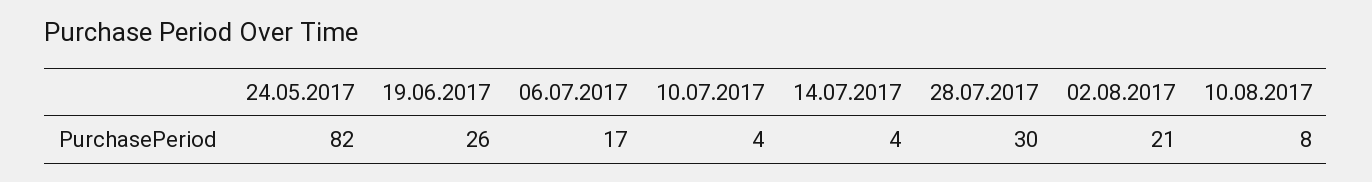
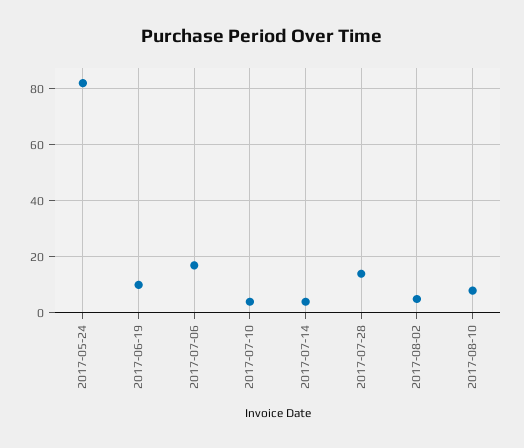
  {
    "24.05.2017": 82,
-   "19.06.2017": 26,
+   "19.06.2017": 10,
    "06.07.2017": 17,
    "10.07.2017": 4,
    "14.07.2017": 4,
-   "28.07.2017": 30,
+   "28.07.2017": 15,
-   "02.08.2017": 21,
+   "02.08.2017": 5,
    "10.08.2017": 8
  }

